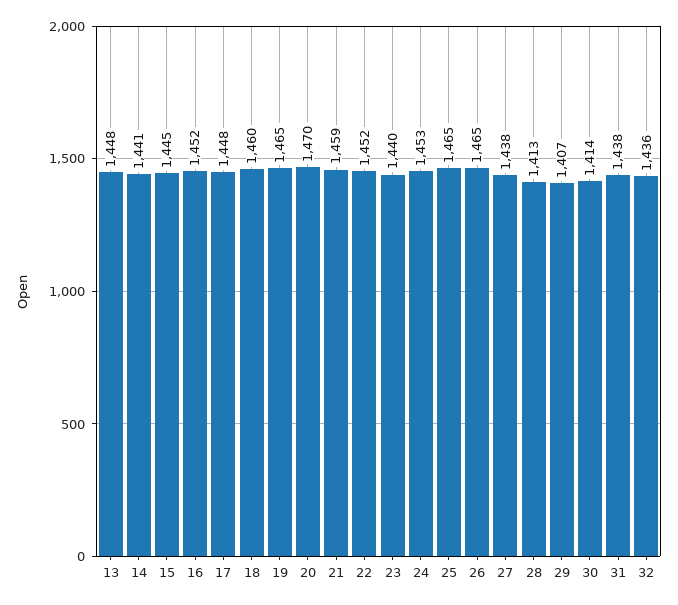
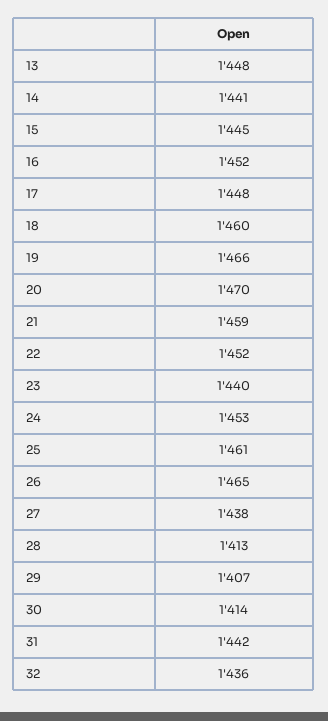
  {
    "13": 1448,
    "14": 1441,
    "15": 1445,
    "16": 1452,
    "17": 1448,
    "18": 1460,
-   "19": 1465,
+   "19": 1466,
    "20": 1470,
    "21": 1459,
    "22": 1452,
    "23": 1440,
    "24": 1453,
-   "25": 1465,
+   "25": 1461,
    "26": 1465,
    "27": 1438,
    "28": 1413,
    "29": 1407,
    "30": 1414,
-   "31": 1438,
+   "31": 1442,
    "32": 1436
  }

